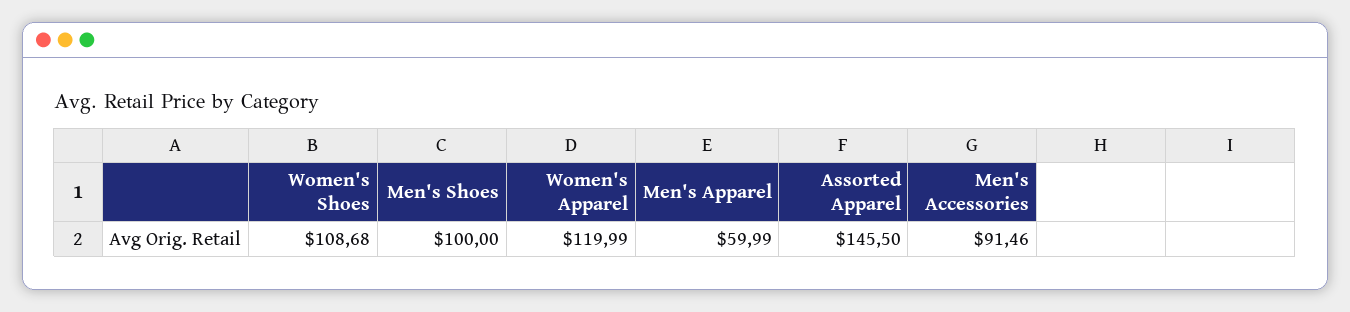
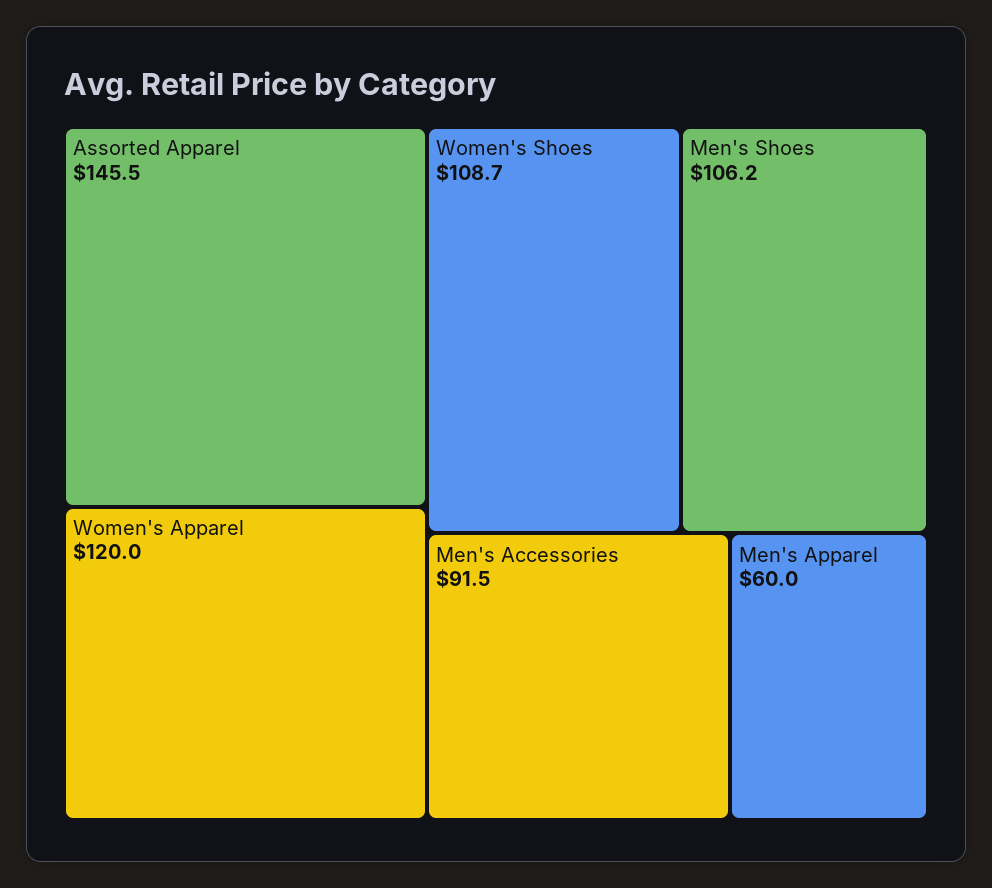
  {
    "Women's Shoes": 108.68,
-   "Men's Shoes": 100,
+   "Men's Shoes": 106.2,
    "Women's Apparel": 119.99,
    "Men's Apparel": 59.99,
    "Assorted Apparel": 145.5,
    "Men's Accessories": 91.46
  }

